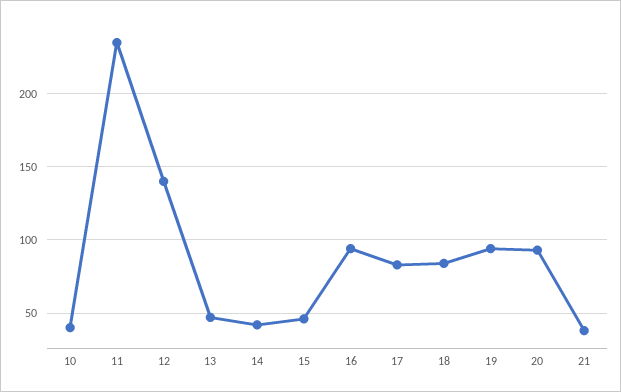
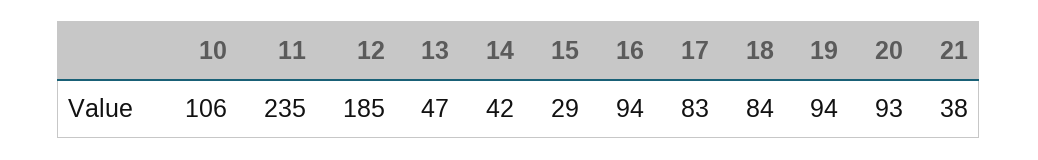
  {
-   "10": 40,
+   "10": 106,
    "11": 235,
-   "12": 140,
+   "12": 185,
    "13": 47,
    "14": 42,
-   "15": 45,
+   "15": 29,
    "16": 94,
    "17": 83,
    "18": 84,
    "19": 94,
    "20": 93,
    "21": 38
  }

